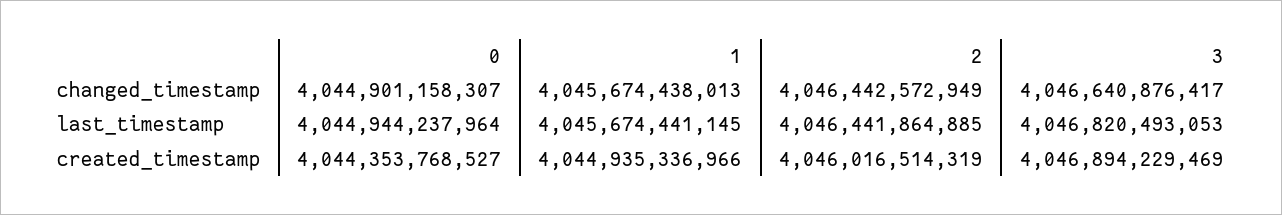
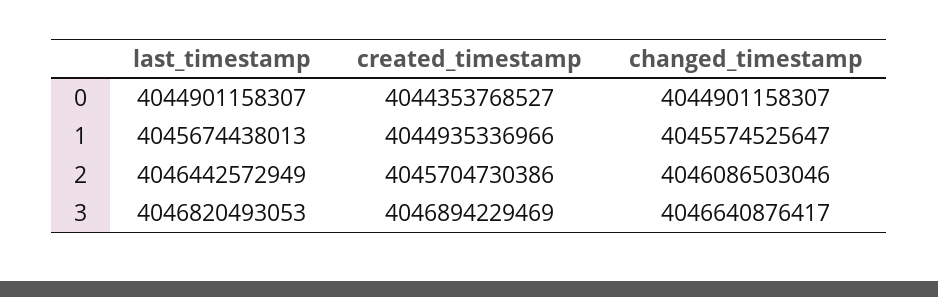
  {
    "0": {
      "changed_timestamp": 4044901158307,
-     "last_timestamp": 4044944237964,
+     "last_timestamp": 4044901158307,
      "created_timestamp": 4044353768527
    },
    "1": {
-     "changed_timestamp": 4045674438013,
+     "changed_timestamp": 4045574525647,
-     "last_timestamp": 4045674441145,
+     "last_timestamp": 4045674438013,
      "created_timestamp": 4044935336966
    },
    "2": {
-     "changed_timestamp": 4046442572949,
+     "changed_timestamp": 4046086503046,
-     "last_timestamp": 4046441864885,
+     "last_timestamp": 4046442572949,
-     "created_timestamp": 4046016514319
+     "created_timestamp": 4045704730386
    },
    "3": {
      "changed_timestamp": 4046640876417,
      "last_timestamp": 4046820493053,
      "created_timestamp": 4046894229469
    }
  }

